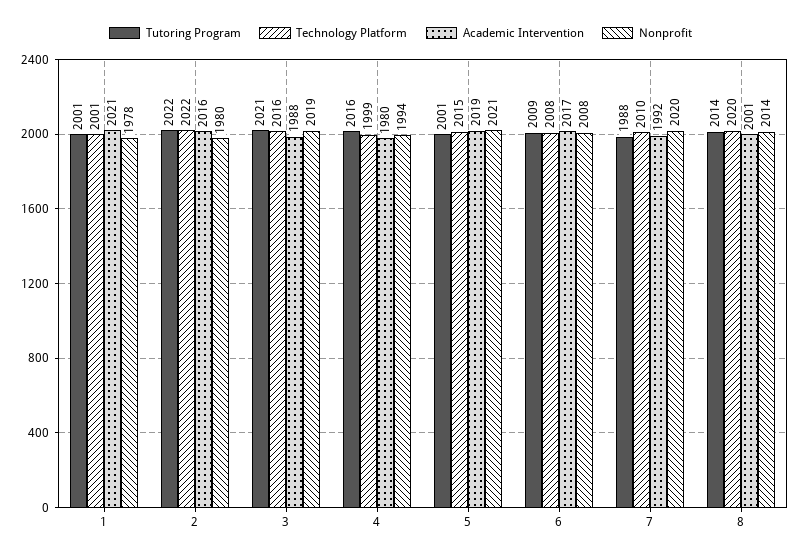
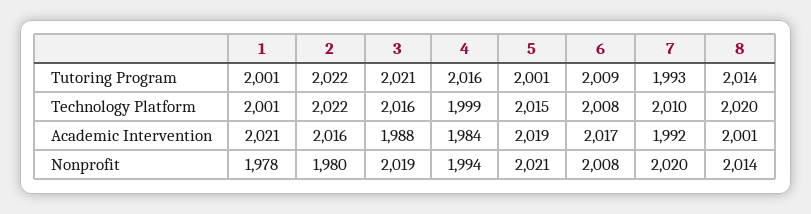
  {
    "Tutoring Program": {
      "1": 2001,
      "2": 2022,
      "3": 2021,
      "4": 2016,
      "5": 2001,
      "6": 2009,
-     "7": 1988,
+     "7": 1993,
      "8": 2014
    },
    "Technology Platform": {
      "1": 2001,
      "2": 2022,
      "3": 2016,
      "4": 1999,
      "5": 2015,
      "6": 2008,
      "7": 2010,
      "8": 2020
    },
    "Academic Intervention": {
      "1": 2021,
      "2": 2016,
      "3": 1988,
-     "4": 1980,
+     "4": 1984,
      "5": 2019,
      "6": 2017,
      "7": 1992,
      "8": 2001
    },
    "Nonprofit": {
      "1": 1978,
      "2": 1980,
      "3": 2019,
      "4": 1994,
      "5": 2021,
      "6": 2008,
      "7": 2020,
      "8": 2014
    }
  }

